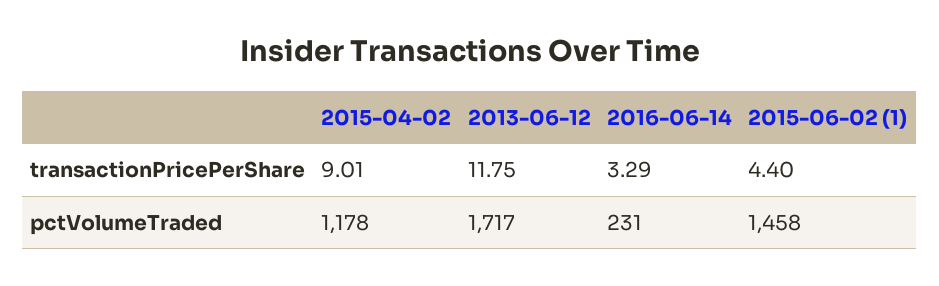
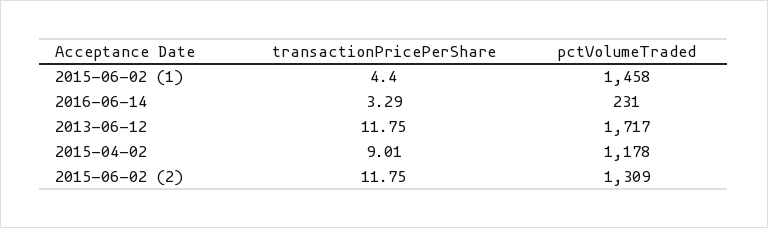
  {
    "2015-04-02": {
      "transactionPricePerShare": 9.01,
      "pctVolumeTraded": 1178
    },
    "2013-06-12": {
      "transactionPricePerShare": 11.75,
      "pctVolumeTraded": 1717
    },
    "2016-06-14": {
      "transactionPricePerShare": 3.29,
      "pctVolumeTraded": 231
    },
    "2015-06-02 (1)": {
      "transactionPricePerShare": 4.4,
      "pctVolumeTraded": 1458
-   }
+   },
+   "2015-06-02 (2)": {
+     "transactionPricePerShare": 11.75,
+     "pctVolumeTraded": 1309
+   }
  }

